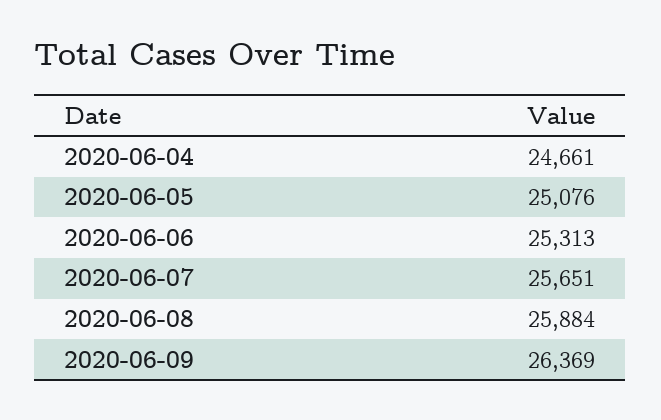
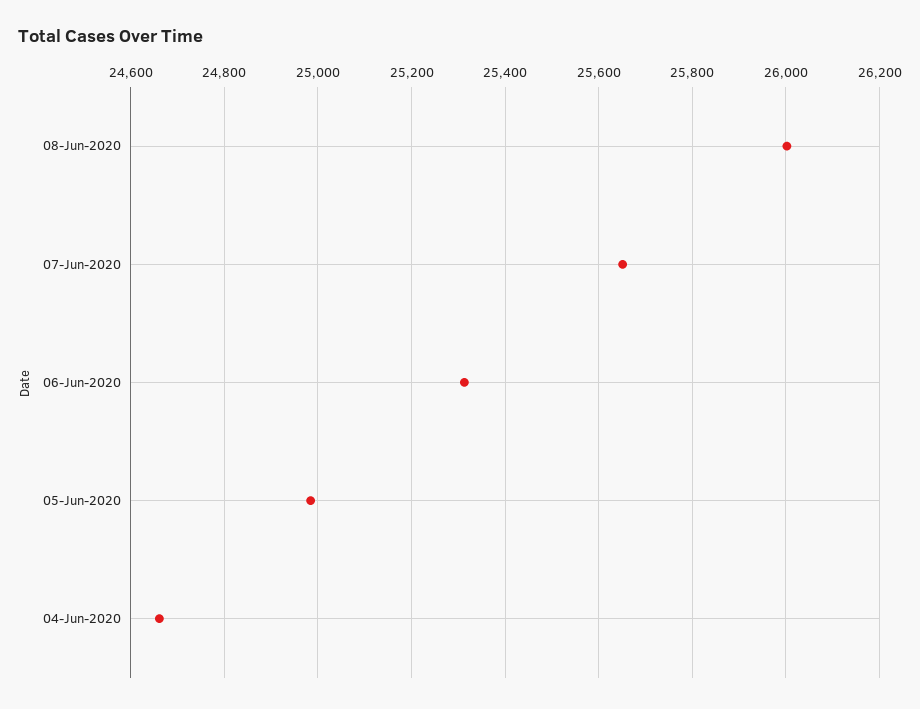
  {
    "2020-06-04": 24661,
-   "2020-06-05": 25076,
+   "2020-06-05": 24980,
    "2020-06-06": 25313,
    "2020-06-07": 25651,
-   "2020-06-08": 25884,
+   "2020-06-08": 26000
-   "2020-06-09": 26369
  }

